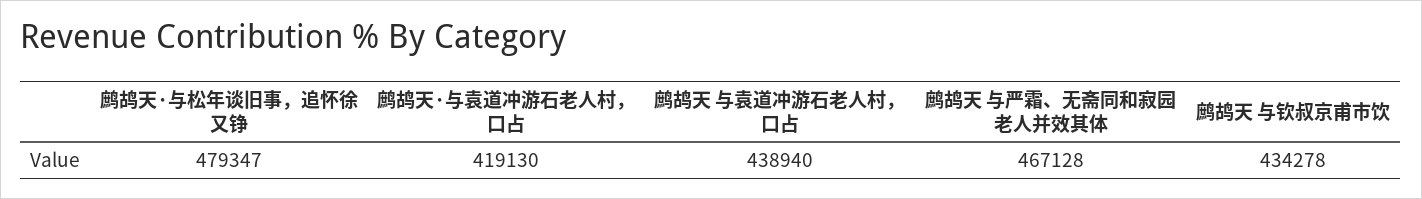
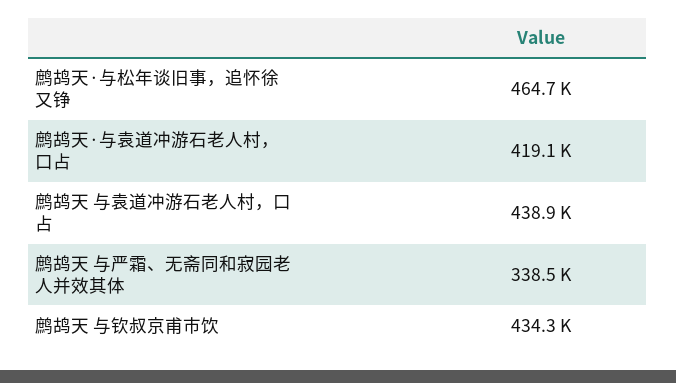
  {
-   "鹧鸪天·与松年谈旧事，追怀徐又铮": 479347,
+   "鹧鸪天·与松年谈旧事，追怀徐又铮": 464700,
    "鹧鸪天·与袁道冲游石老人村，口占": 419130,
    "鹧鸪天 与袁道冲游石老人村，口占": 438940,
-   "鹧鸪天 与严霜、无斋同和寂园老人并效其体": 467128,
+   "鹧鸪天 与严霜、无斋同和寂园老人并效其体": 338500,
    "鹧鸪天 与钦叔京甫市饮": 434278
  }

